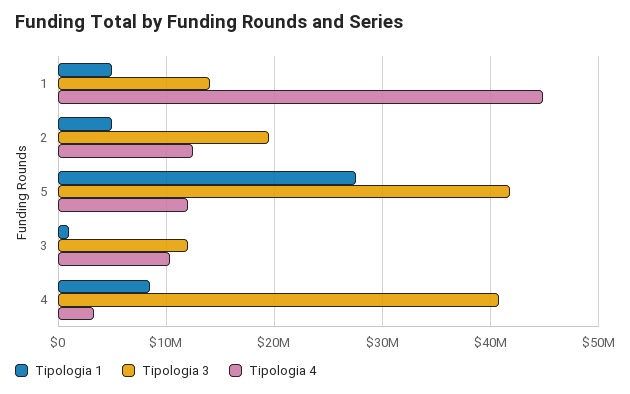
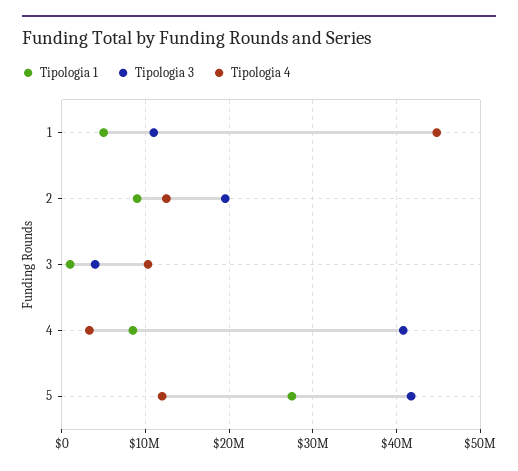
  {
    "Tipologia 1": {
      "1": 5000000,
-     "2": 5000000,
+     "2": 9000000,
      "5": 28000000,
      "3": 1000000,
      "4": 9000000
    },
    "Tipologia 3": {
-     "1": 14000000,
+     "1": 11000000,
      "2": 20000000,
      "5": 42000000,
-     "3": 12000000,
+     "3": 4000000,
      "4": 41000000
    },
    "Tipologia 4": {
      "1": 45000000,
      "2": 13000000,
      "5": 12000000,
      "3": 10000000,
      "4": 3000000
    }
  }

